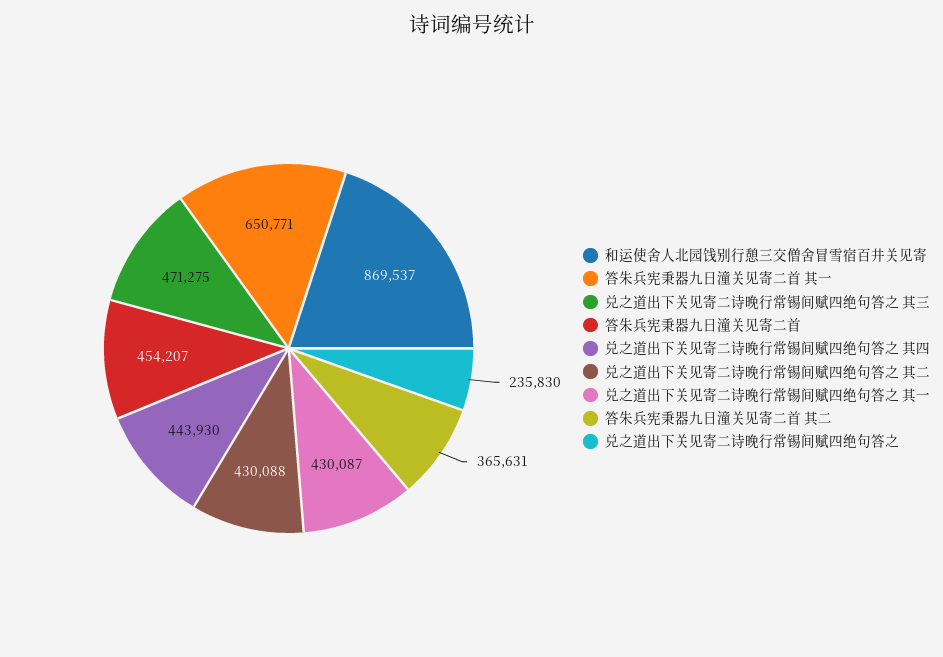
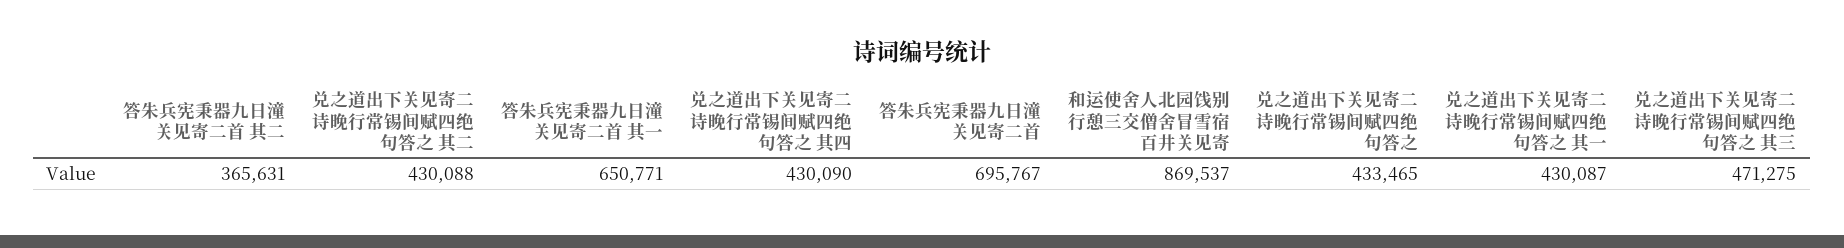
  {
    "和运使舍人北园饯别行憩三交僧舍冒雪宿百井关见寄": 869537,
    "答朱兵宪秉器九日潼关见寄二首 其一": 650771,
    "兑之道出下关见寄二诗晚行常锡间赋四绝句答之 其三": 471275,
-   "答朱兵宪秉器九日潼关见寄二首": 454207,
+   "答朱兵宪秉器九日潼关见寄二首": 695767,
-   "兑之道出下关见寄二诗晚行常锡间赋四绝句答之 其四": 443930,
+   "兑之道出下关见寄二诗晚行常锡间赋四绝句答之 其四": 430090,
    "兑之道出下关见寄二诗晚行常锡间赋四绝句答之 其二": 430088,
    "兑之道出下关见寄二诗晚行常锡间赋四绝句答之 其一": 430087,
    "答朱兵宪秉器九日潼关见寄二首 其二": 365631,
-   "兑之道出下关见寄二诗晚行常锡间赋四绝句答之": 235830
+   "兑之道出下关见寄二诗晚行常锡间赋四绝句答之": 433465
  }

